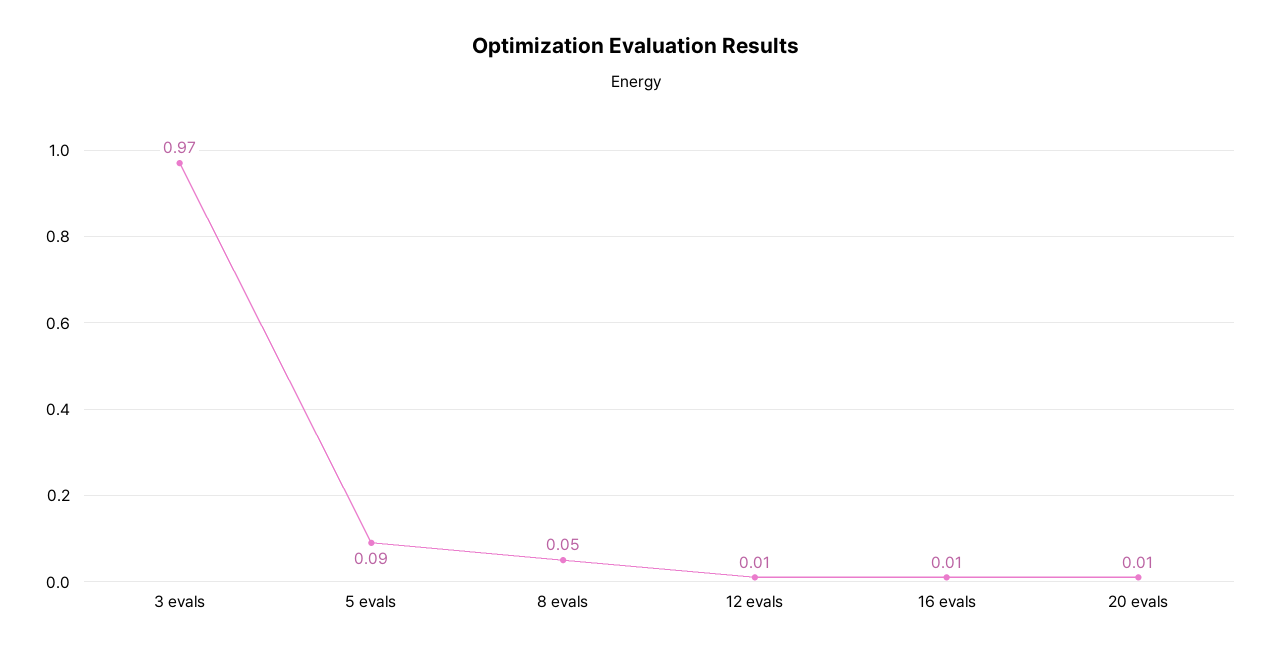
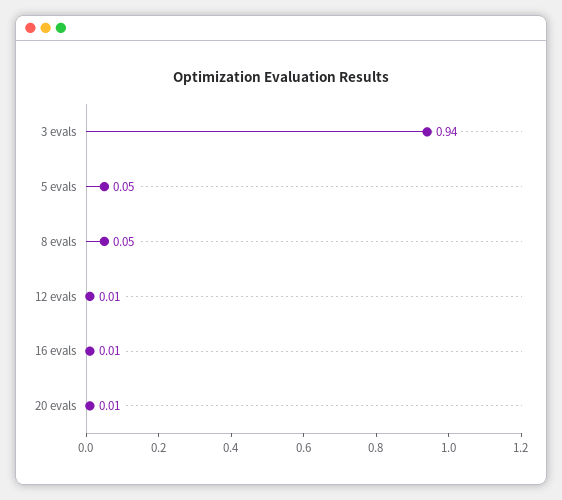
  {
-   "3 evals": 0.97,
+   "3 evals": 0.94,
-   "5 evals": 0.09,
+   "5 evals": 0.05,
    "8 evals": 0.05,
    "12 evals": 0.01,
    "16 evals": 0.01,
    "20 evals": 0.01
  }

